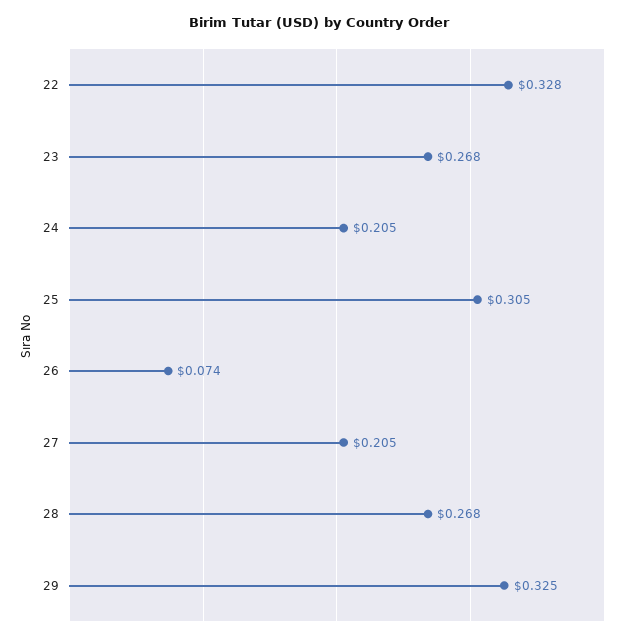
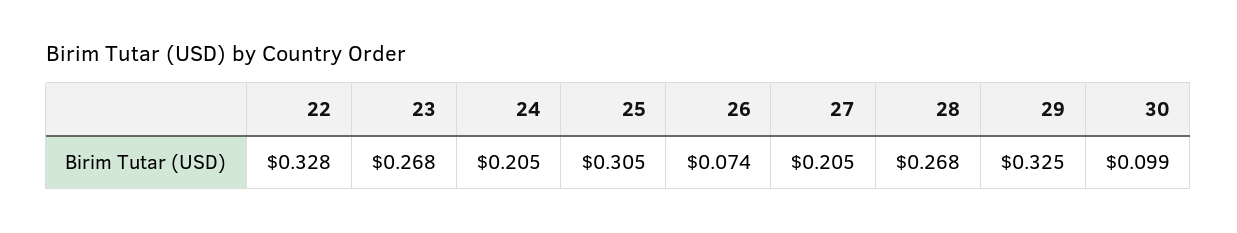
  {
    "22": 0.328,
    "23": 0.268,
    "24": 0.205,
    "25": 0.305,
    "26": 0.074,
    "27": 0.205,
    "28": 0.268,
-   "29": 0.325
+   "29": 0.325,
+   "30": 0.099
  }

